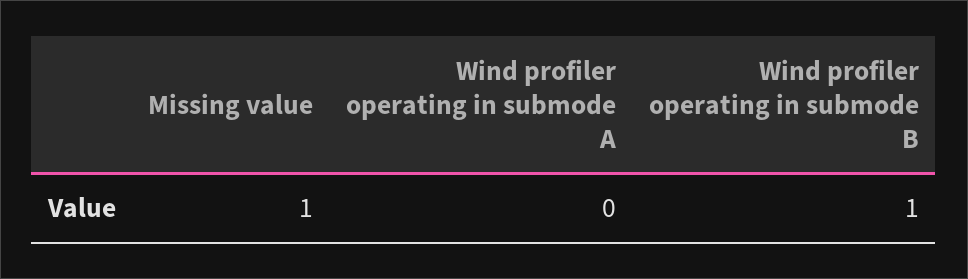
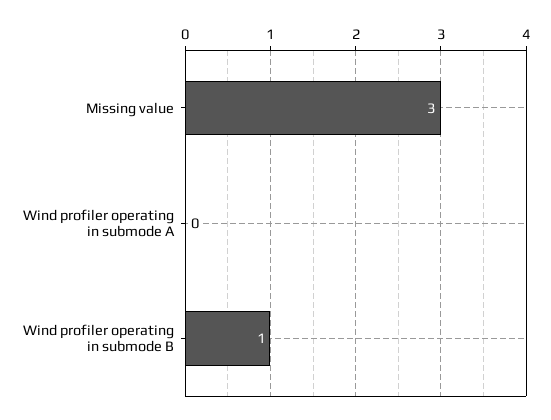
  {
-   "Missing value": 1,
+   "Missing value": 3,
    "Wind profiler operating in submode A": 0,
    "Wind profiler operating in submode B": 1
  }

